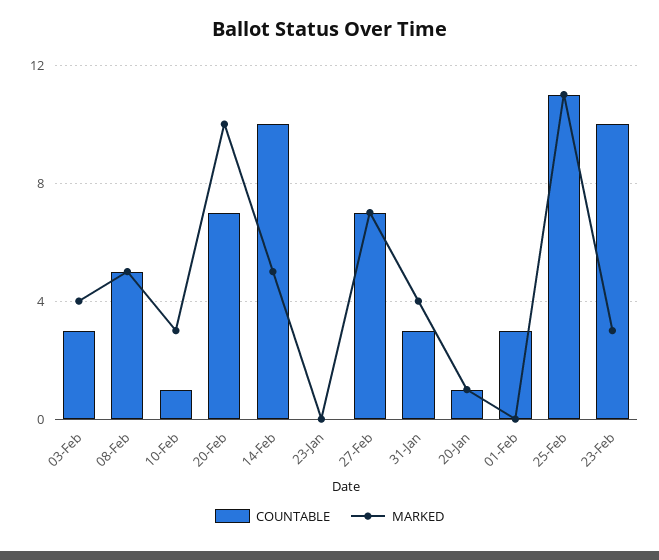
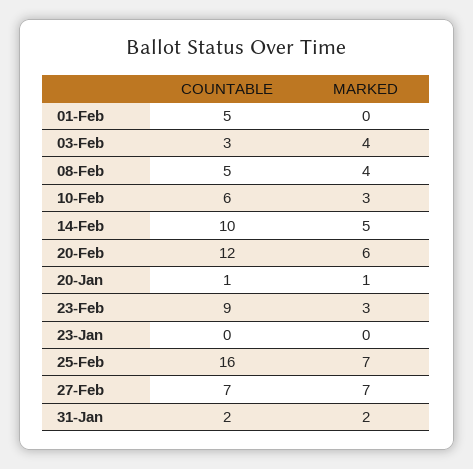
  {
    "COUNTABLE": {
      "03-Feb": 3,
      "08-Feb": 5,
-     "10-Feb": 1,
+     "10-Feb": 6,
-     "20-Feb": 7,
+     "20-Feb": 12,
      "14-Feb": 10,
      "23-Jan": 0,
      "27-Feb": 7,
-     "31-Jan": 3,
+     "31-Jan": 2,
      "20-Jan": 1,
-     "01-Feb": 3,
+     "01-Feb": 5,
-     "25-Feb": 11,
+     "25-Feb": 16,
-     "23-Feb": 10
+     "23-Feb": 9
    },
    "MARKED": {
      "03-Feb": 4,
-     "08-Feb": 5,
+     "08-Feb": 4,
      "10-Feb": 3,
-     "20-Feb": 10,
+     "20-Feb": 6,
      "14-Feb": 5,
      "23-Jan": 0,
      "27-Feb": 7,
-     "31-Jan": 4,
+     "31-Jan": 2,
      "20-Jan": 1,
      "01-Feb": 0,
-     "25-Feb": 11,
+     "25-Feb": 7,
      "23-Feb": 3
    }
  }

